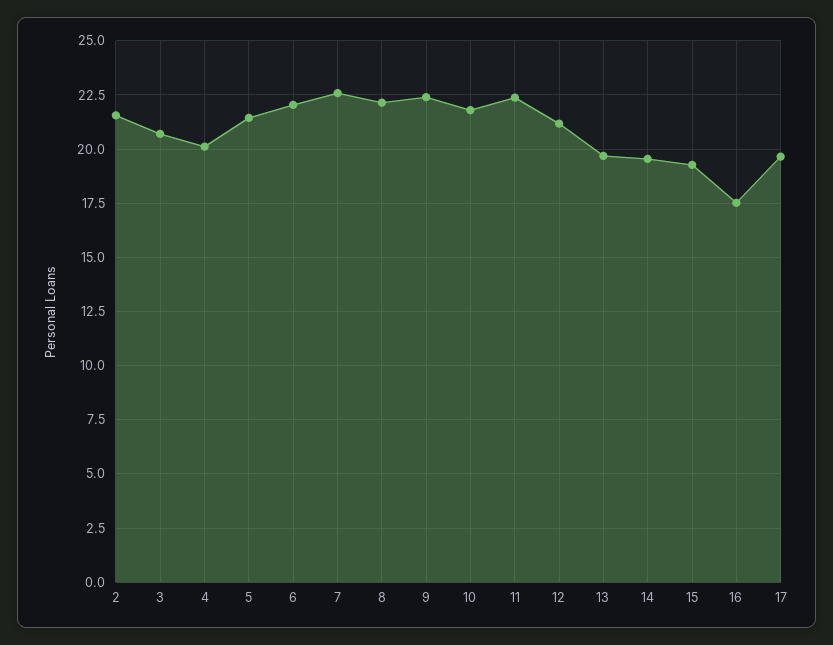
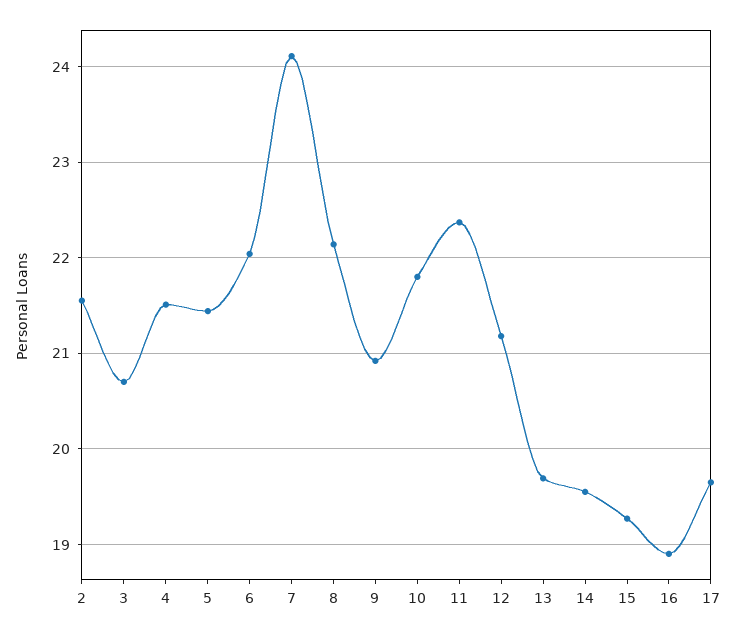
  {
    "2": 21.6,
    "3": 20.7,
-   "4": 20,
+   "4": 21.5,
    "5": 21.4,
    "6": 22,
-   "7": 22.5,
+   "7": 24.1,
    "8": 22.1,
-   "9": 22.5,
+   "9": 20.9,
    "10": 21.8,
    "11": 22.4,
    "12": 21.2,
    "13": 19.7,
    "14": 19.6,
    "15": 19.3,
-   "16": 17.5,
+   "16": 18.9,
    "17": 19.7
  }

